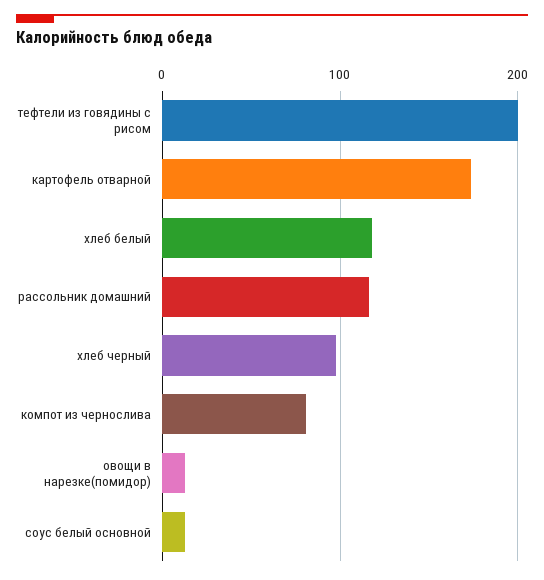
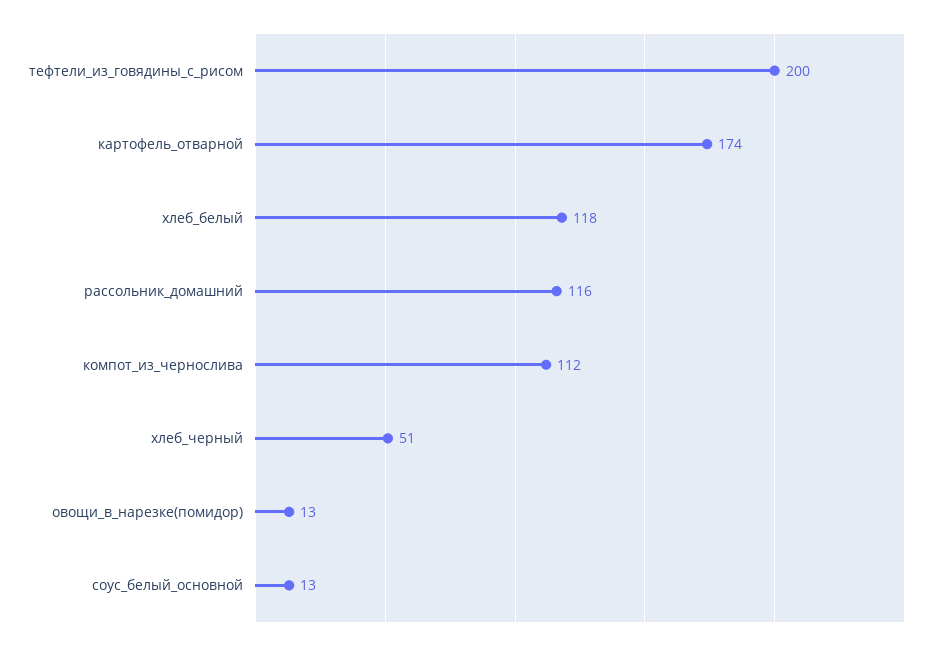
  {
    "тефтели из говядины с рисом": 200,
    "картофель отварной": 174,
    "хлеб белый": 118,
    "рассольник домашний": 116,
-   "хлеб черный": 100,
+   "хлеб черный": 51,
-   "компот из чернослива": 80,
+   "компот из чернослива": 112,
    "овощи в нарезке(помидор)": 13,
    "соус белый основной": 13
  }

